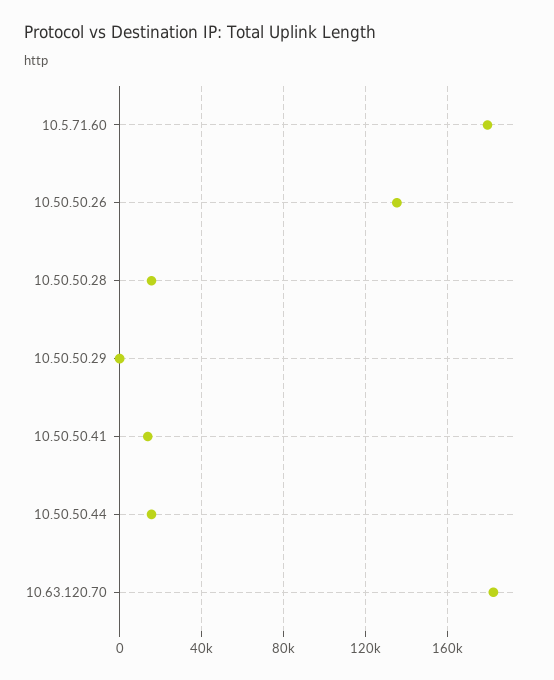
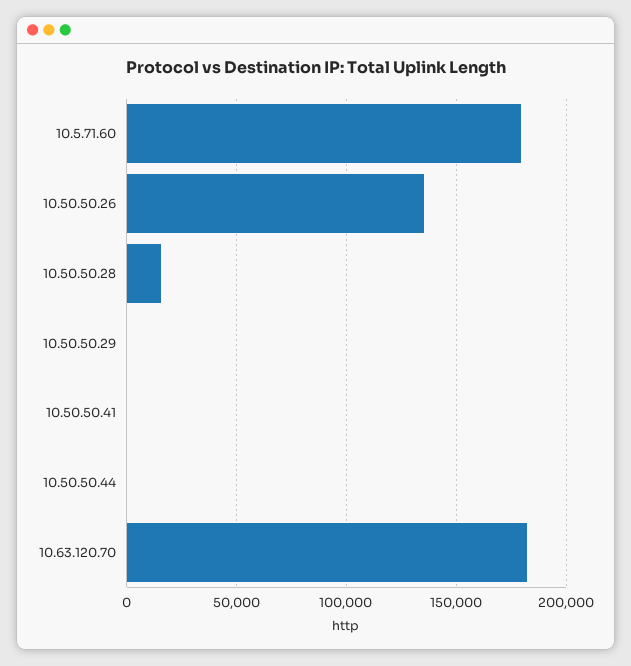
  {
    "10.5.71.60": 180000,
    "10.50.50.26": 135000,
    "10.50.50.28": 15000,
    "10.50.50.29": 0,
-   "10.50.50.41": 15000,
+   "10.50.50.41": 0,
-   "10.50.50.44": 15000,
+   "10.50.50.44": 0,
    "10.63.120.70": 180000
  }

